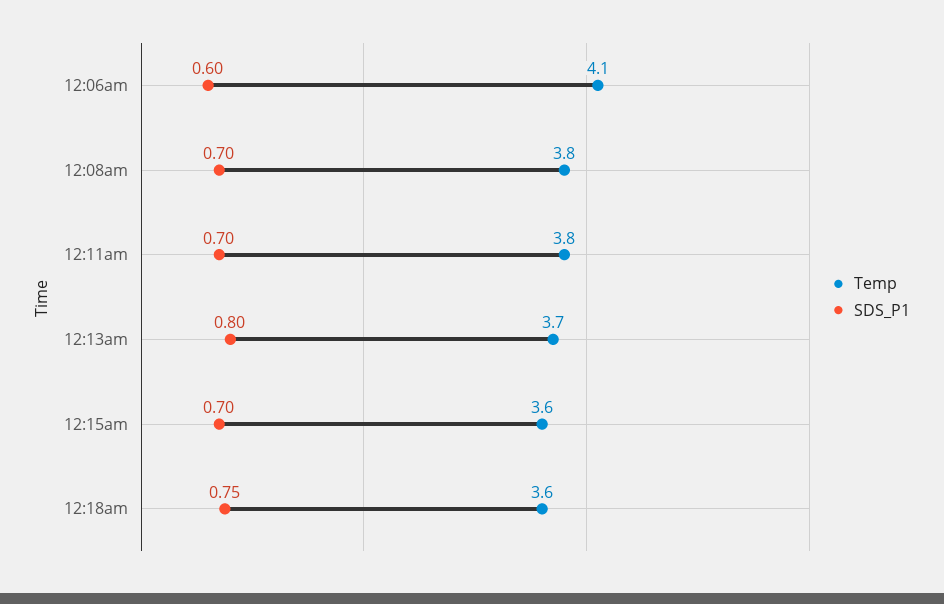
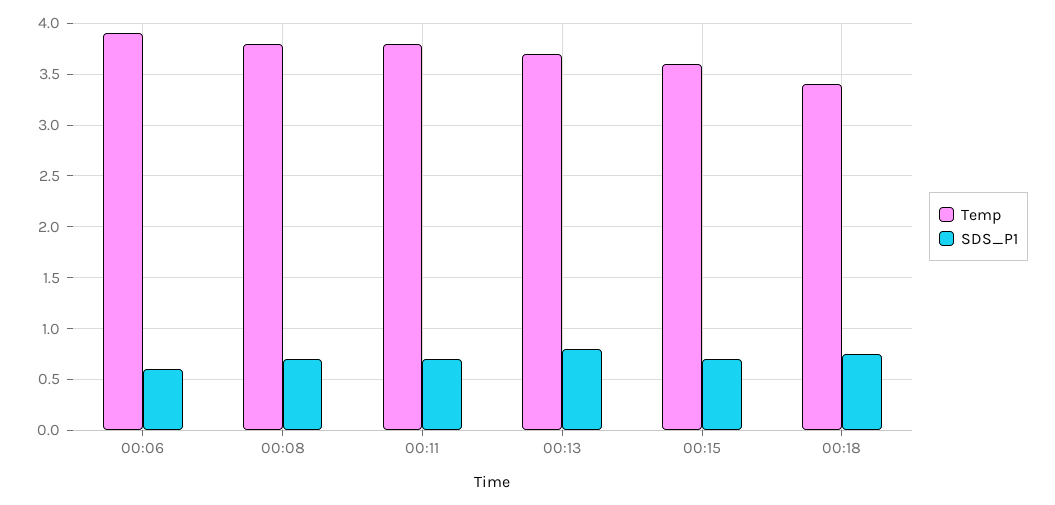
  {
    "Temp": {
-     "12:06am": 4.1,
+     "12:06am": 3.9,
      "12:08am": 3.8,
      "12:11am": 3.8,
      "12:13am": 3.7,
      "12:15am": 3.6,
-     "12:18am": 3.6
+     "12:18am": 3.4
    },
    "SDS_P1": {
      "12:06am": 0.6,
      "12:08am": 0.7,
      "12:11am": 0.7,
      "12:13am": 0.8,
      "12:15am": 0.7,
      "12:18am": 0.75
    }
  }

